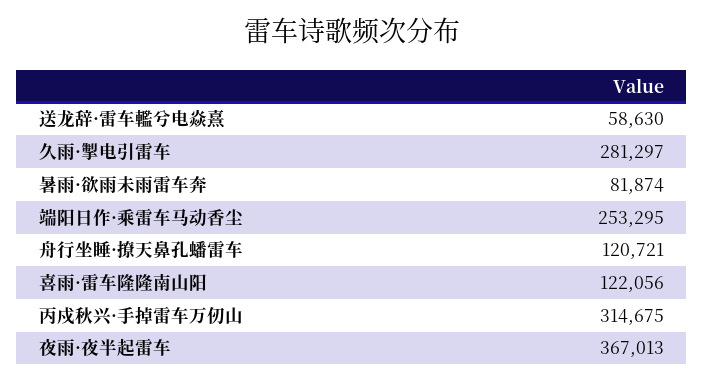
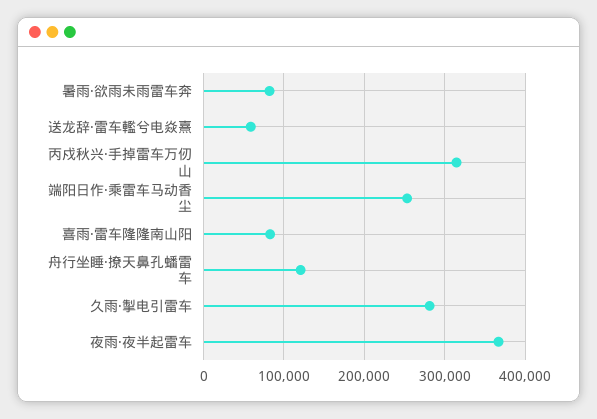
  {
    "送龙辞·雷车轞兮电焱熹": 58630,
    "久雨·掣电引雷车": 281297,
    "暑雨·欲雨未雨雷车奔": 81874,
    "端阳日作·乘雷车马动香尘": 253295,
    "舟行坐睡·撩天鼻孔蟠雷车": 120721,
-   "喜雨·雷车隆隆南山阳": 122056,
+   "喜雨·雷车隆隆南山阳": 80000,
    "丙戍秋兴·手掉雷车万仞山": 314675,
    "夜雨·夜半起雷车": 367013
  }

